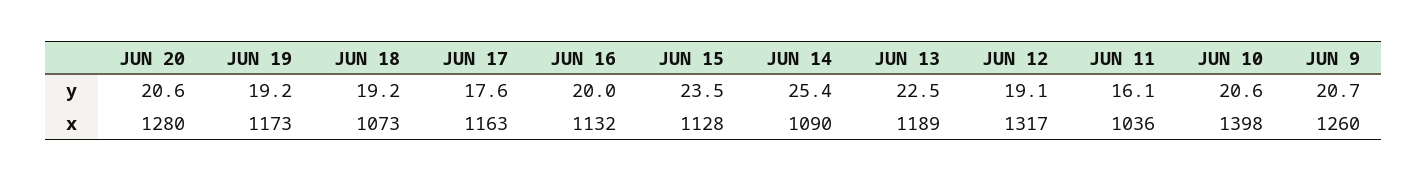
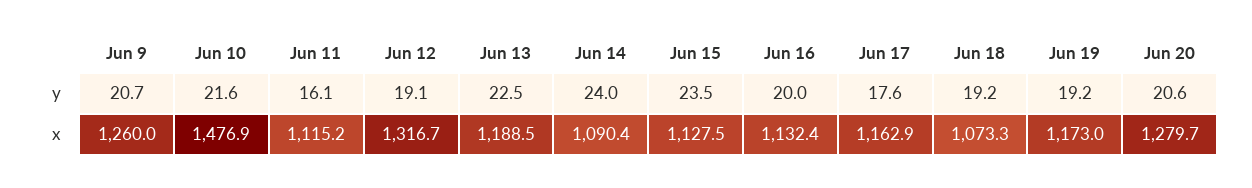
  {
    "JUN 20": {
      "y": 20.6,
      "x": 1279.7
    },
    "JUN 19": {
      "y": 19.2,
      "x": 1173
    },
    "JUN 18": {
      "y": 19.2,
      "x": 1073.3
    },
    "JUN 17": {
      "y": 17.6,
      "x": 1162.9
    },
    "JUN 16": {
      "y": 20,
      "x": 1132.4
    },
    "JUN 15": {
      "y": 23.5,
      "x": 1127.5
    },
    "JUN 14": {
-     "y": 25.4,
+     "y": 24,
      "x": 1090.4
    },
    "JUN 13": {
      "y": 22.5,
      "x": 1188.5
    },
    "JUN 12": {
      "y": 19.1,
      "x": 1316.7
    },
    "JUN 11": {
      "y": 16.1,
-     "x": 1036
+     "x": 1115.2
    },
    "JUN 10": {
-     "y": 20.6,
+     "y": 21.6,
-     "x": 1398
+     "x": 1476.9
    },
    "JUN 9": {
      "y": 20.7,
      "x": 1260
    }
  }

